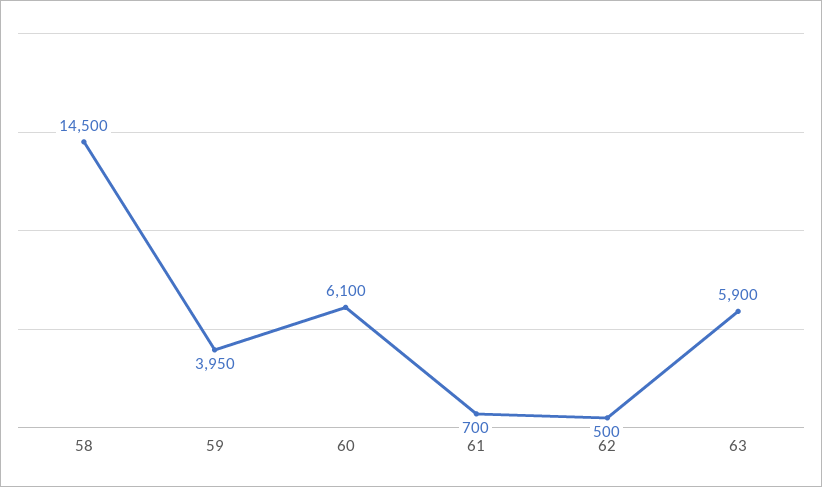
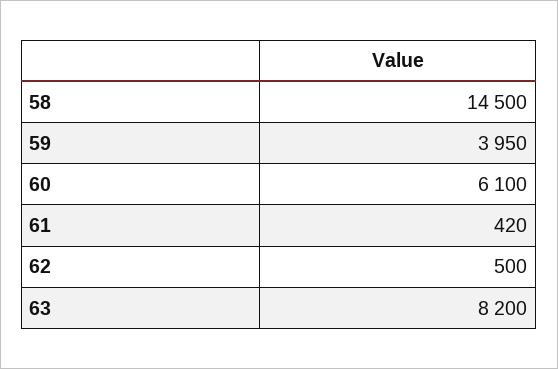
  {
    "58": 14500,
    "59": 3950,
    "60": 6100,
-   "61": 700,
+   "61": 420,
    "62": 500,
-   "63": 5900
+   "63": 8200
  }

